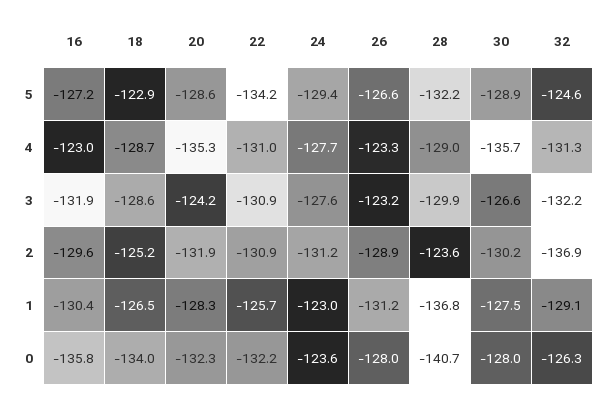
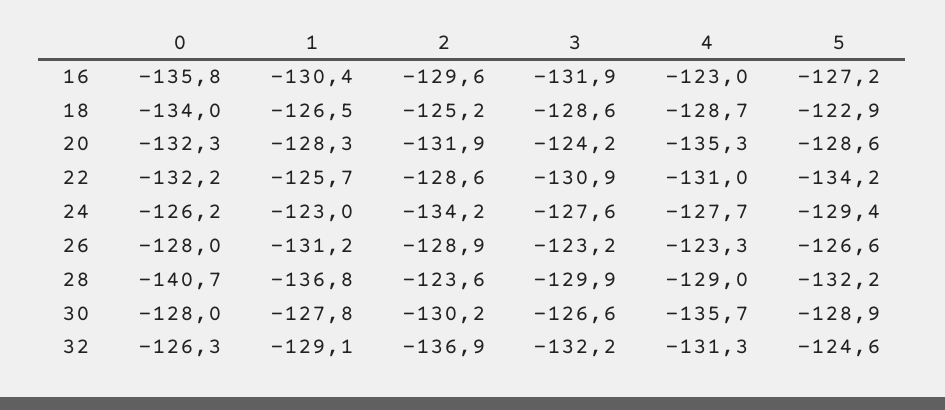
  {
    "16": {
      "5": -127.2,
      "4": -123,
      "3": -131.9,
      "2": -129.6,
      "1": -130.4,
      "0": -135.8
    },
    "18": {
      "5": -122.9,
      "4": -128.7,
      "3": -128.6,
      "2": -125.2,
      "1": -126.5,
      "0": -134
    },
    "20": {
      "5": -128.6,
      "4": -135.3,
      "3": -124.2,
      "2": -131.9,
      "1": -128.3,
      "0": -132.3
    },
    "22": {
      "5": -134.2,
      "4": -131,
      "3": -130.9,
-     "2": -130.9,
+     "2": -128.6,
      "1": -125.7,
      "0": -132.2
    },
    "24": {
      "5": -129.4,
      "4": -127.7,
      "3": -127.6,
-     "2": -131.2,
+     "2": -134.2,
      "1": -123,
-     "0": -123.6
+     "0": -126.2
    },
    "26": {
      "5": -126.6,
      "4": -123.3,
      "3": -123.2,
      "2": -128.9,
      "1": -131.2,
      "0": -128
    },
    "28": {
      "5": -132.2,
      "4": -129,
      "3": -129.9,
      "2": -123.6,
      "1": -136.8,
      "0": -140.7
    },
    "30": {
      "5": -128.9,
      "4": -135.7,
      "3": -126.6,
      "2": -130.2,
-     "1": -127.5,
+     "1": -127.8,
      "0": -128
    },
    "32": {
      "5": -124.6,
      "4": -131.3,
      "3": -132.2,
      "2": -136.9,
      "1": -129.1,
      "0": -126.3
    }
  }

